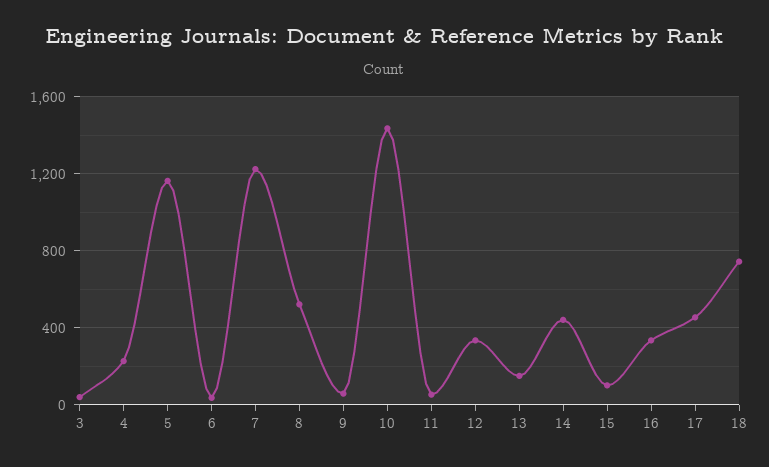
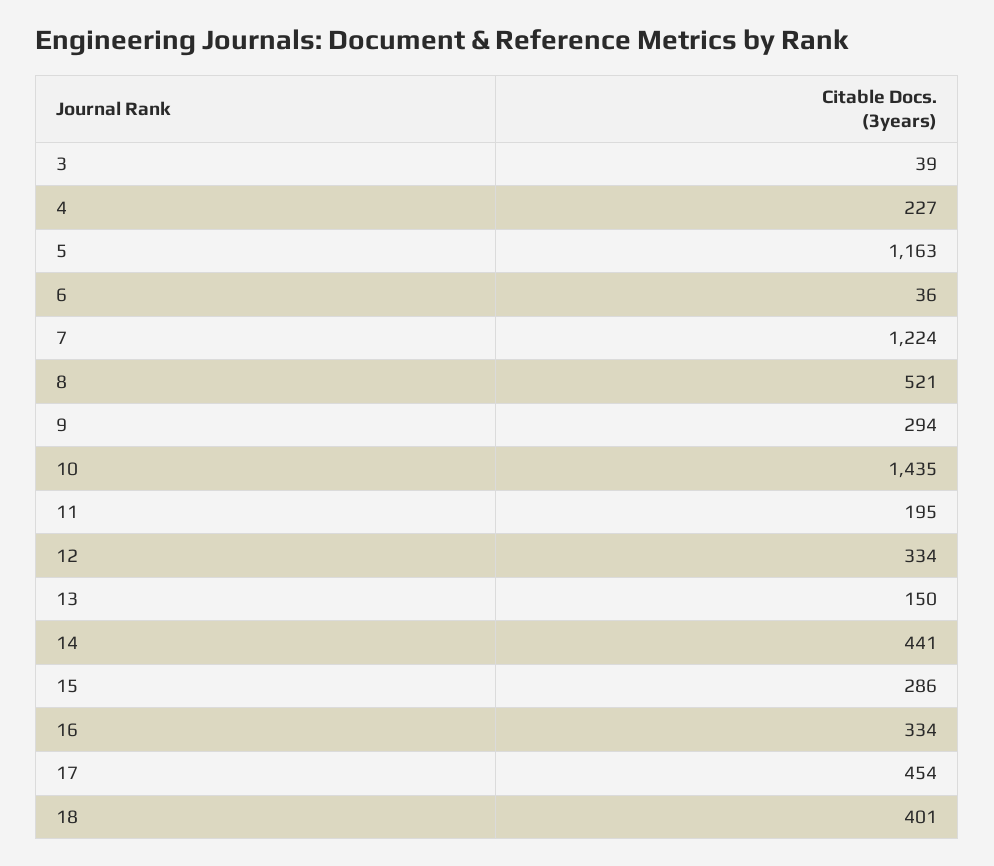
  {
    "3": 39,
    "4": 227,
    "5": 1163,
    "6": 36,
    "7": 1224,
    "8": 521,
-   "9": 50,
+   "9": 294,
    "10": 1435,
-   "11": 50,
+   "11": 195,
    "12": 334,
    "13": 150,
    "14": 441,
-   "15": 100,
+   "15": 286,
    "16": 334,
    "17": 454,
-   "18": 750
+   "18": 401
  }

